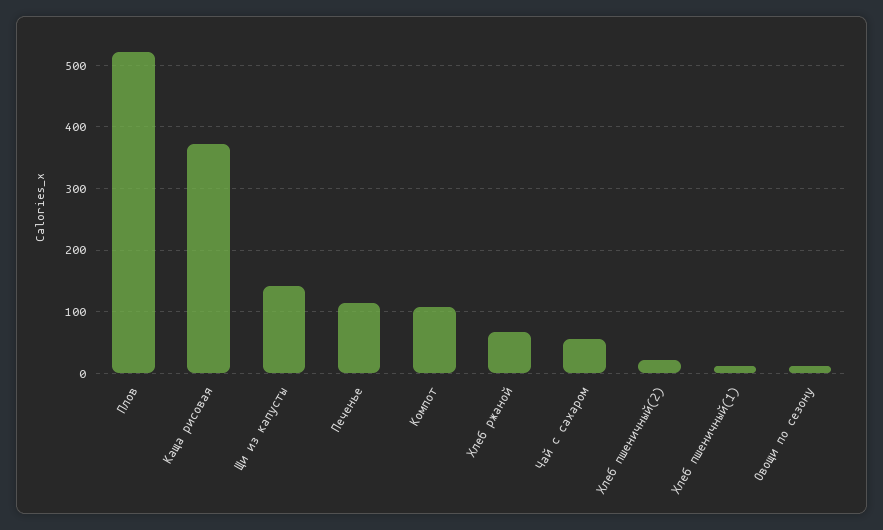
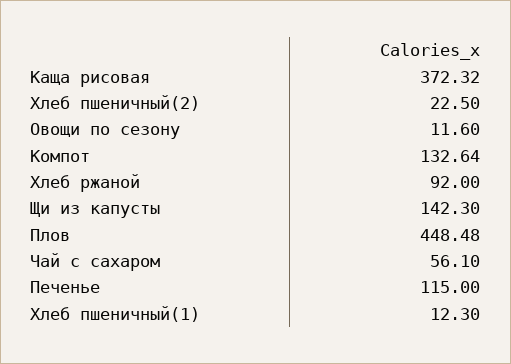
  {
-   "Плов": 520,
+   "Плов": 448.48,
    "Каща рисовая": 372.32,
    "Щи из капусты": 142.3,
    "Печенье": 115,
-   "Компот": 110,
+   "Компот": 132.64,
-   "Хлеб ржаной": 70,
+   "Хлеб ржаной": 92,
    "Чай с сахаром": 56.1,
    "Хлеб пшеничный(2)": 22.5,
    "Хлеб пшеничный(1)": 12.3,
    "Овощи по сезону": 11.6
  }

